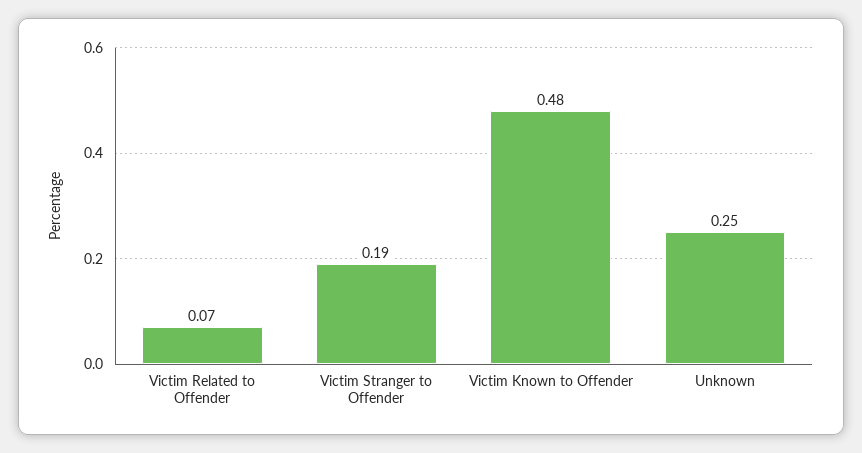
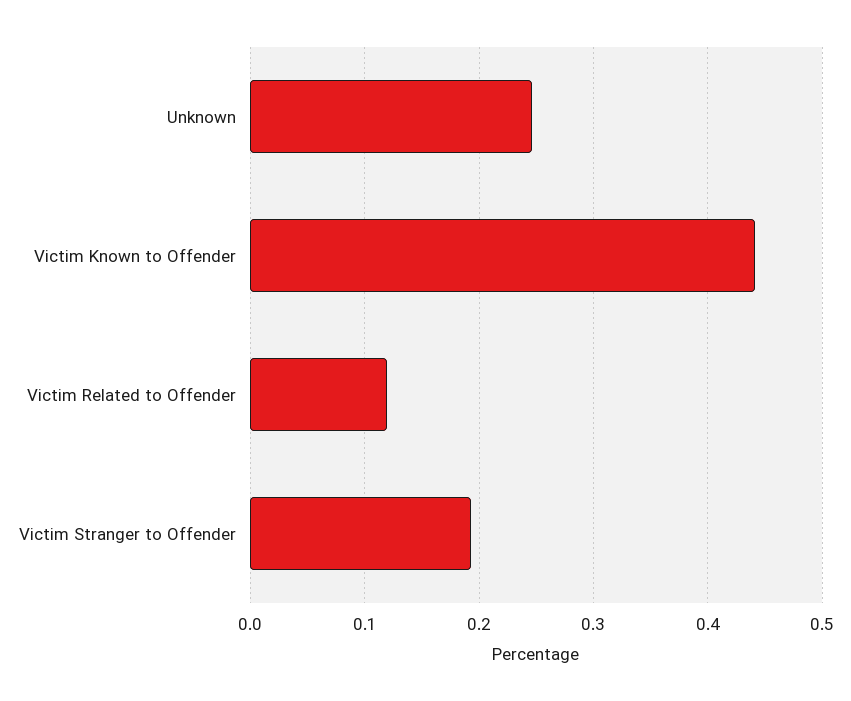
  {
-   "Victim Related to Offender": 0.07,
+   "Victim Related to Offender": 0.12,
    "Victim Stranger to Offender": 0.19,
-   "Victim Known to Offender": 0.48,
+   "Victim Known to Offender": 0.44,
    "Unknown": 0.25
  }

